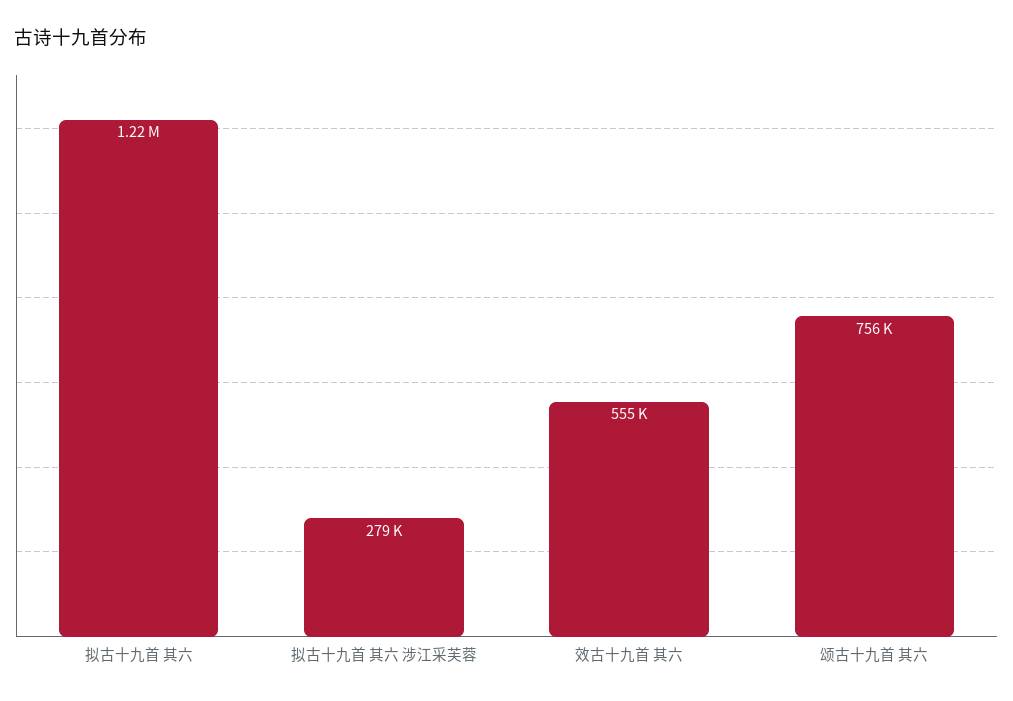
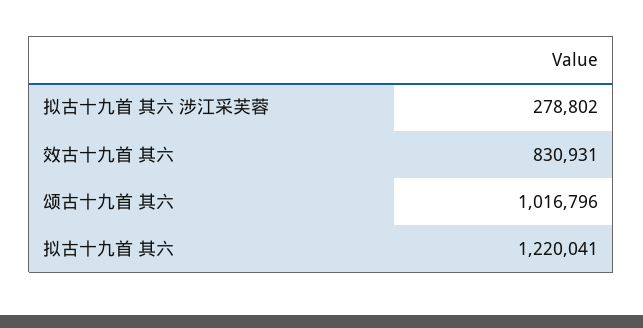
  {
    "拟古十九首 其六": 1220041,
    "拟古十九首 其六 涉江采芙蓉": 278802,
-   "效古十九首 其六": 555000,
+   "效古十九首 其六": 830931,
-   "颂古十九首 其六": 756000
+   "颂古十九首 其六": 1016796
  }

